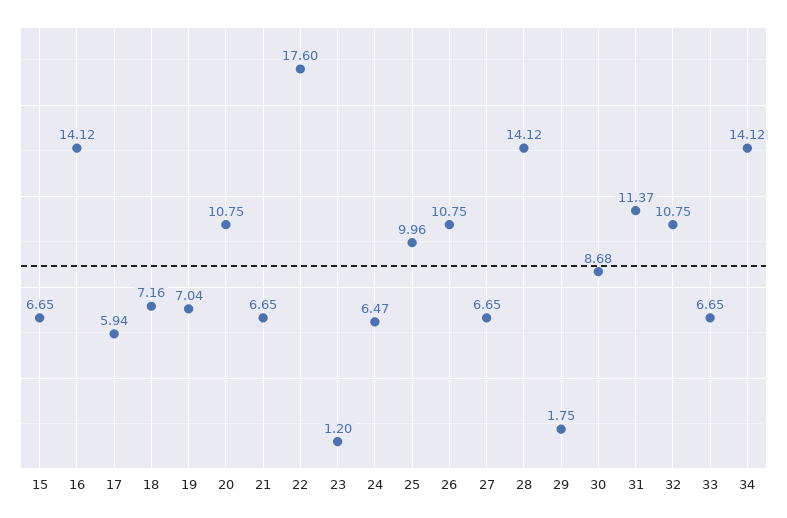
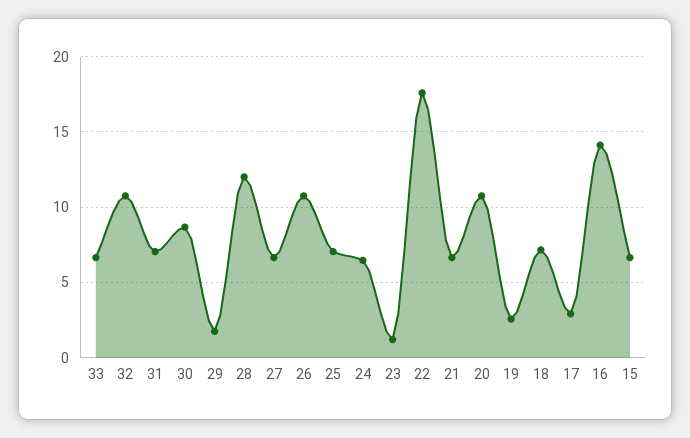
  {
    "15": 6.65,
    "16": 14.12,
-   "17": 5.94,
+   "17": 3,
    "18": 7.16,
-   "19": 7.04,
+   "19": 2.5,
    "20": 10.75,
    "21": 6.65,
    "22": 17.6,
    "23": 1.2,
    "24": 6.47,
-   "25": 9.96,
+   "25": 7,
    "26": 10.75,
    "27": 6.65,
-   "28": 14.12,
+   "28": 12,
    "29": 1.75,
    "30": 8.68,
-   "31": 11.37,
+   "31": 7,
    "32": 10.75,
-   "33": 6.65,
+   "33": 6.65
-   "34": 14.12
  }

